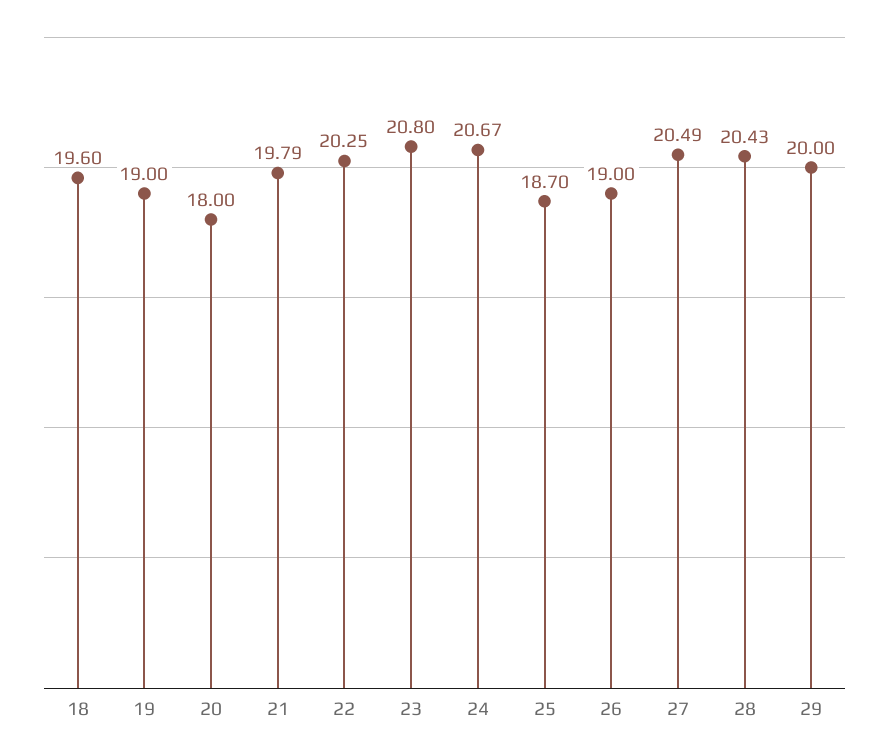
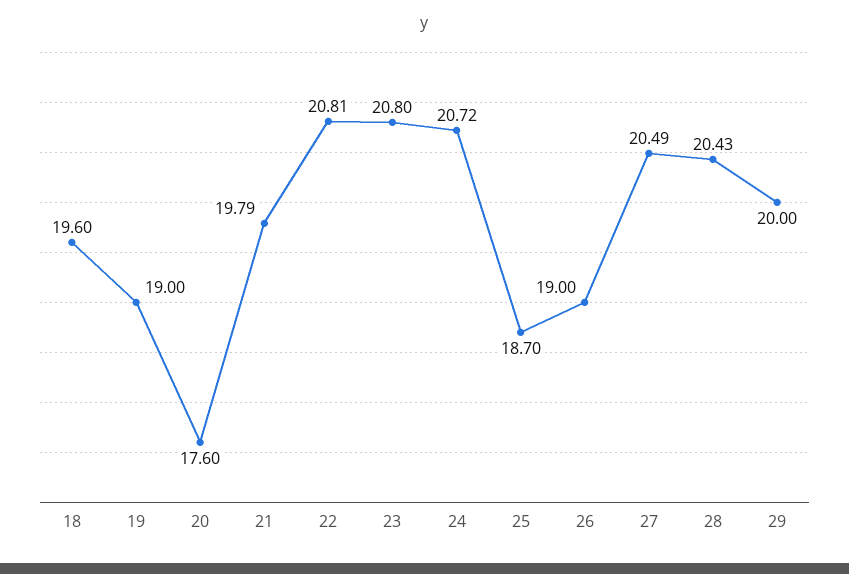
  {
    "18": 19.6,
    "19": 19,
-   "20": 18,
+   "20": 17.6,
    "21": 19.79,
-   "22": 20.25,
+   "22": 20.81,
    "23": 20.8,
-   "24": 20.67,
+   "24": 20.72,
    "25": 18.7,
    "26": 19,
    "27": 20.49,
    "28": 20.43,
    "29": 20
  }

